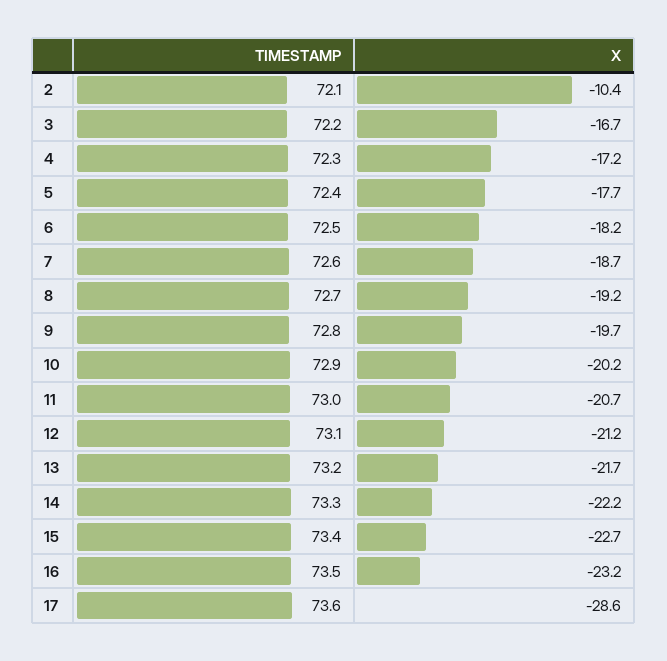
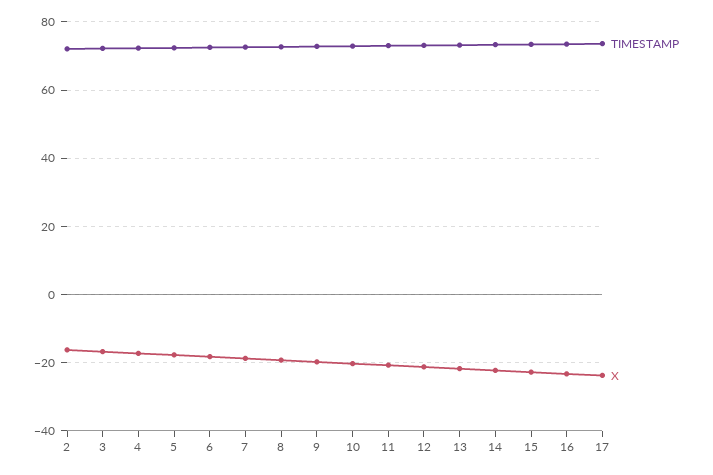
  {
    "TIMESTAMP": {
      "2": 72.1,
      "3": 72.2,
      "4": 72.3,
      "5": 72.4,
      "6": 72.5,
      "7": 72.6,
      "8": 72.7,
      "9": 72.8,
      "10": 72.9,
      "11": 73,
      "12": 73.1,
      "13": 73.2,
      "14": 73.3,
      "15": 73.4,
      "16": 73.5,
      "17": 73.6
    },
    "X": {
-     "2": -10.4,
+     "2": -16,
      "3": -16.7,
      "4": -17.2,
      "5": -17.7,
      "6": -18.2,
      "7": -18.7,
      "8": -19.2,
      "9": -19.7,
      "10": -20.2,
      "11": -20.7,
      "12": -21.2,
      "13": -21.7,
      "14": -22.2,
      "15": -22.7,
      "16": -23.2,
-     "17": -28.6
+     "17": -24
    }
  }

